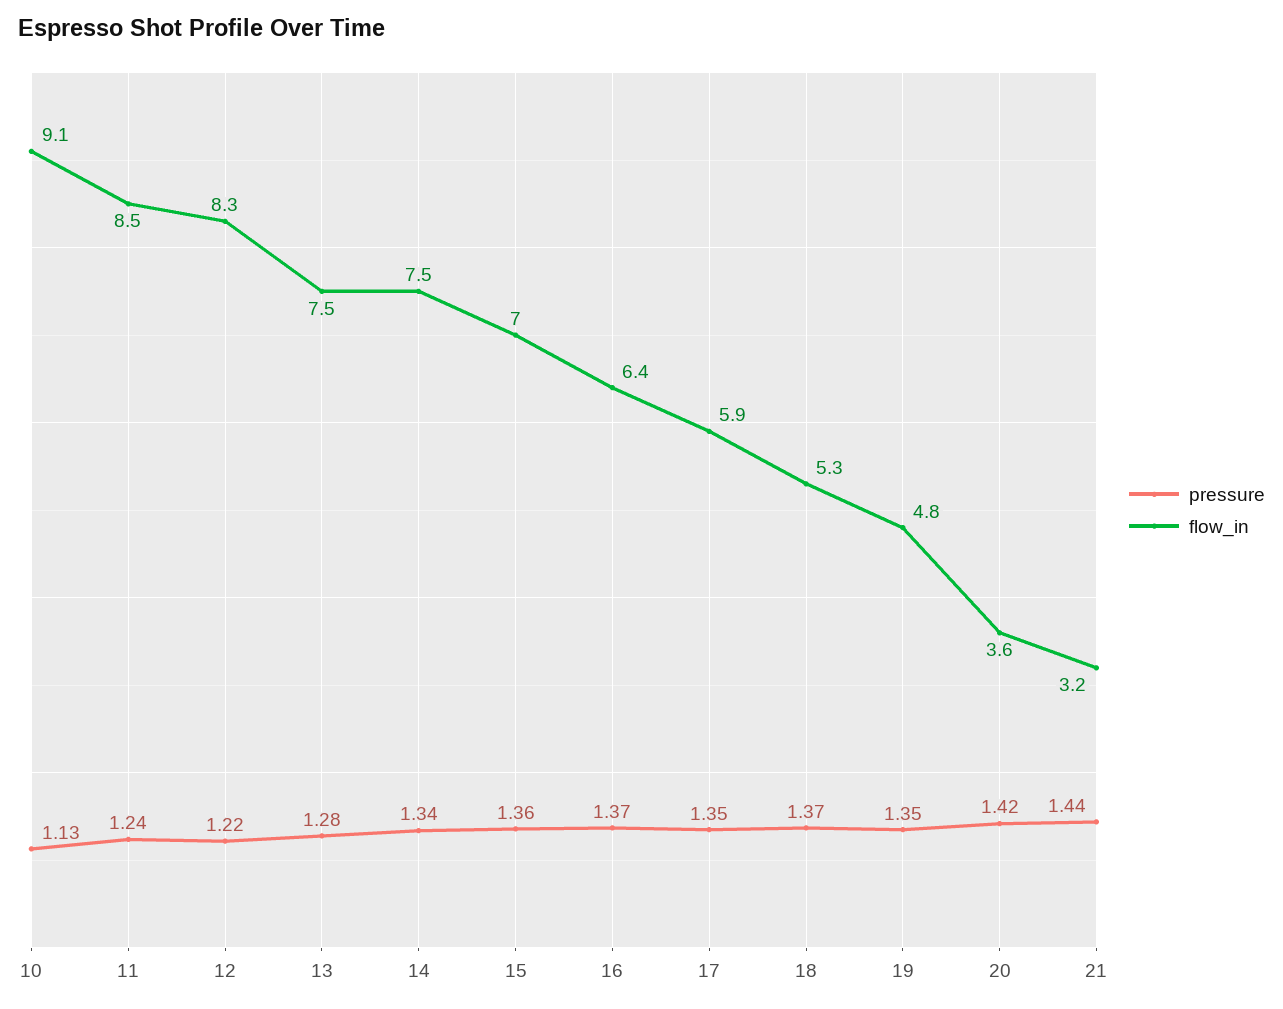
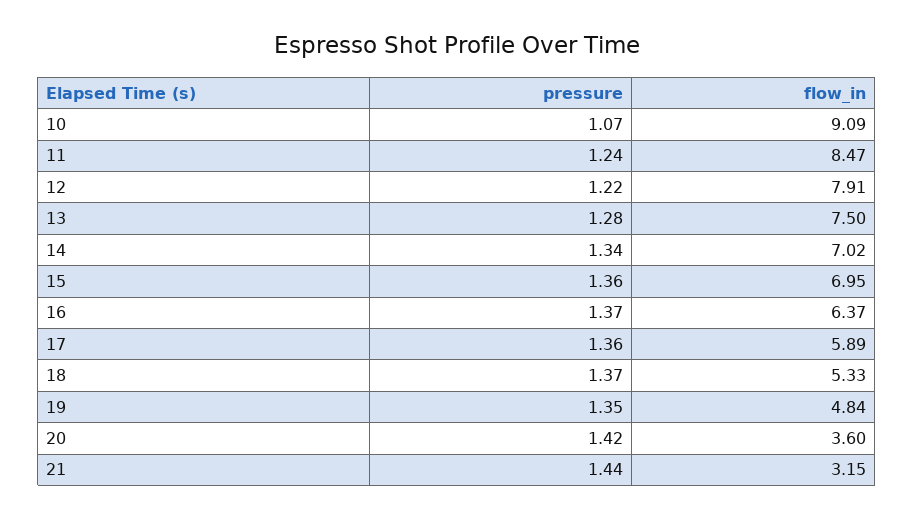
  {
    "pressure": {
-     "10": 1.13,
+     "10": 1.07,
      "11": 1.24,
      "12": 1.22,
      "13": 1.28,
      "14": 1.34,
      "15": 1.36,
      "16": 1.37,
-     "17": 1.35,
+     "17": 1.36,
      "18": 1.37,
      "19": 1.35,
      "20": 1.42,
      "21": 1.44
    },
    "flow_in": {
      "10": 9.09,
      "11": 8.47,
-     "12": 8.3,
+     "12": 7.91,
      "13": 7.5,
-     "14": 7.5,
+     "14": 7.02,
      "15": 6.95,
      "16": 6.37,
      "17": 5.89,
      "18": 5.33,
      "19": 4.84,
      "20": 3.6,
      "21": 3.15
    }
  }

